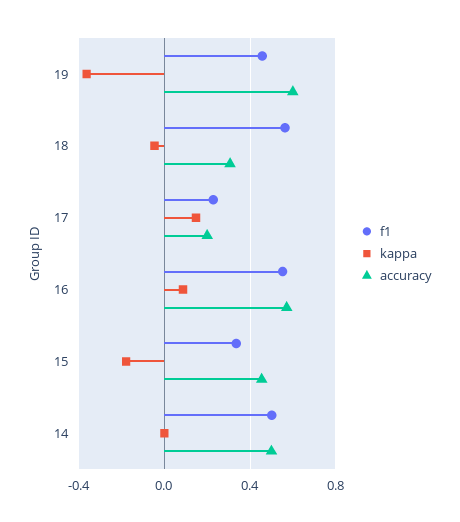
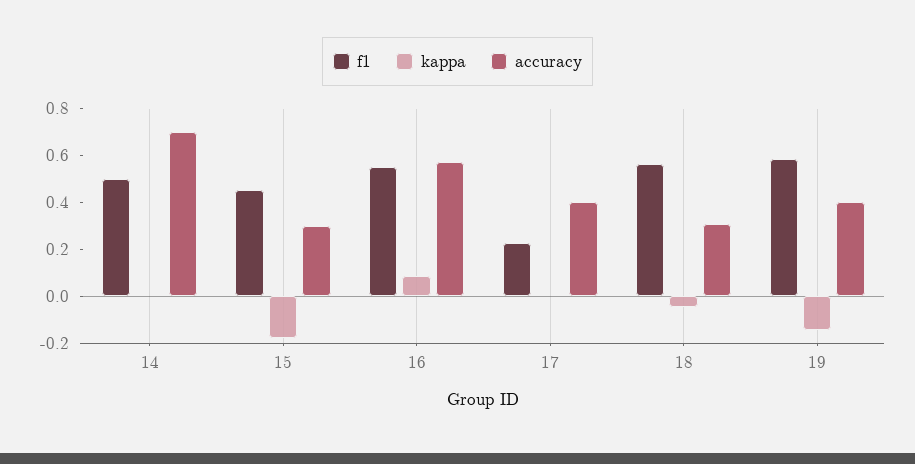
  {
    "f1": {
-     "19": 0.45,
+     "19": 0.6,
      "18": 0.55,
      "17": 0.25,
      "16": 0.55,
-     "15": 0.35,
+     "15": 0.45,
      "14": 0.5
    },
    "kappa": {
-     "19": -0.35,
+     "19": -0.15,
      "18": -0.05,
-     "17": 0.15,
+     "17": 0,
      "16": 0.1,
      "15": -0.2,
      "14": 0
    },
    "accuracy": {
-     "19": 0.6,
+     "19": 0.4,
      "18": 0.3,
-     "17": 0.2,
+     "17": 0.4,
      "16": 0.55,
-     "15": 0.45,
+     "15": 0.3,
-     "14": 0.5
+     "14": 0.7
    }
  }

